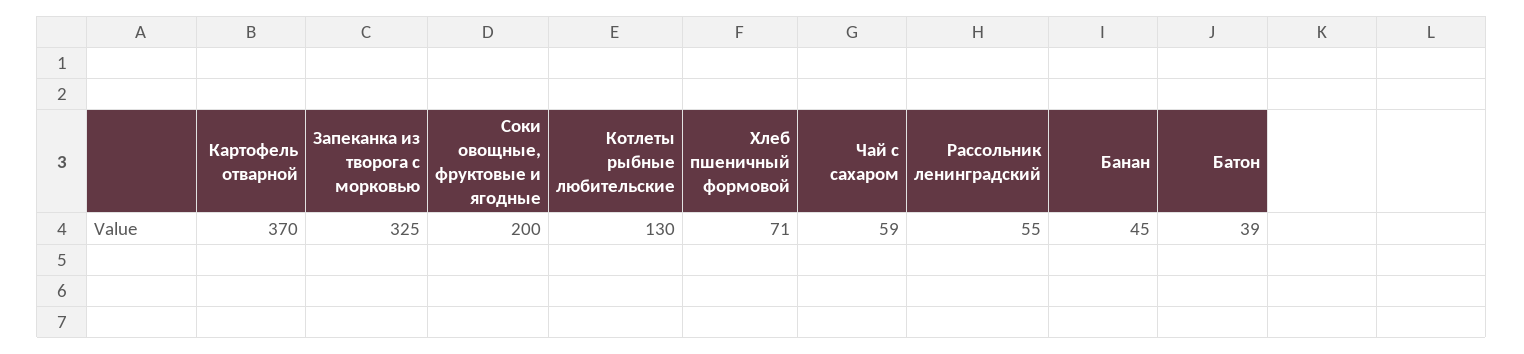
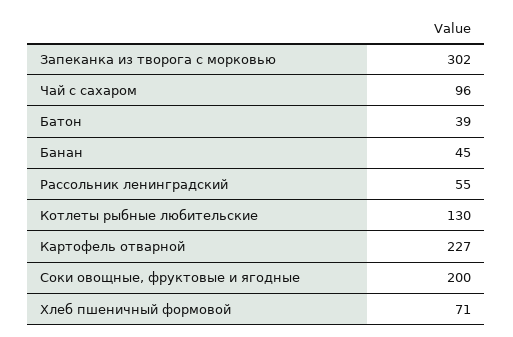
  {
-   "Картофель отварной": 370,
+   "Картофель отварной": 227,
-   "Запеканка из творога с морковью": 325,
+   "Запеканка из творога с морковью": 302,
    "Соки овощные, фруктовые и ягодные": 200,
    "Котлеты рыбные любительские": 130,
    "Хлеб пшеничный формовой": 71,
-   "Чай с сахаром": 59,
+   "Чай с сахаром": 96,
    "Рассольник ленинградский": 55,
    "Банан": 45,
    "Батон": 39
  }

